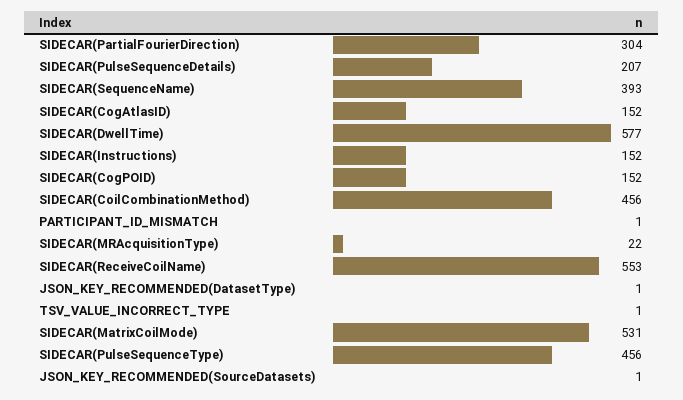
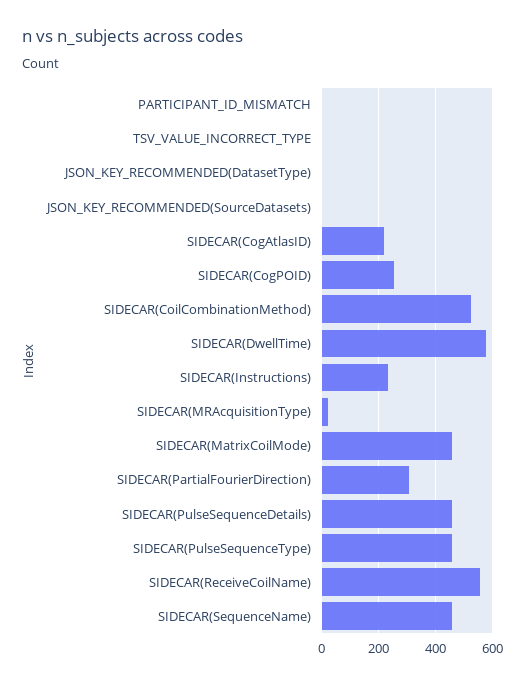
  {
    "SIDECAR(PartialFourierDirection)": 304,
-   "SIDECAR(PulseSequenceDetails)": 207,
+   "SIDECAR(PulseSequenceDetails)": 450,
-   "SIDECAR(SequenceName)": 393,
+   "SIDECAR(SequenceName)": 450,
-   "SIDECAR(CogAtlasID)": 152,
+   "SIDECAR(CogAtlasID)": 225,
    "SIDECAR(DwellTime)": 577,
-   "SIDECAR(Instructions)": 152,
+   "SIDECAR(Instructions)": 225,
-   "SIDECAR(CogPOID)": 152,
+   "SIDECAR(CogPOID)": 250,
-   "SIDECAR(CoilCombinationMethod)": 456,
+   "SIDECAR(CoilCombinationMethod)": 525,
    "PARTICIPANT_ID_MISMATCH": 1,
    "SIDECAR(MRAcquisitionType)": 22,
    "SIDECAR(ReceiveCoilName)": 553,
    "JSON_KEY_RECOMMENDED(DatasetType)": 1,
    "TSV_VALUE_INCORRECT_TYPE": 1,
-   "SIDECAR(MatrixCoilMode)": 531,
+   "SIDECAR(MatrixCoilMode)": 450,
    "SIDECAR(PulseSequenceType)": 456,
    "JSON_KEY_RECOMMENDED(SourceDatasets)": 1
  }

